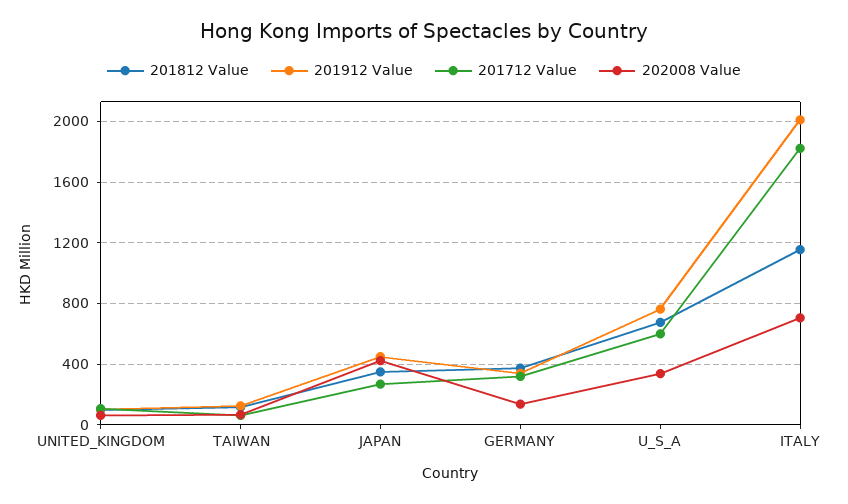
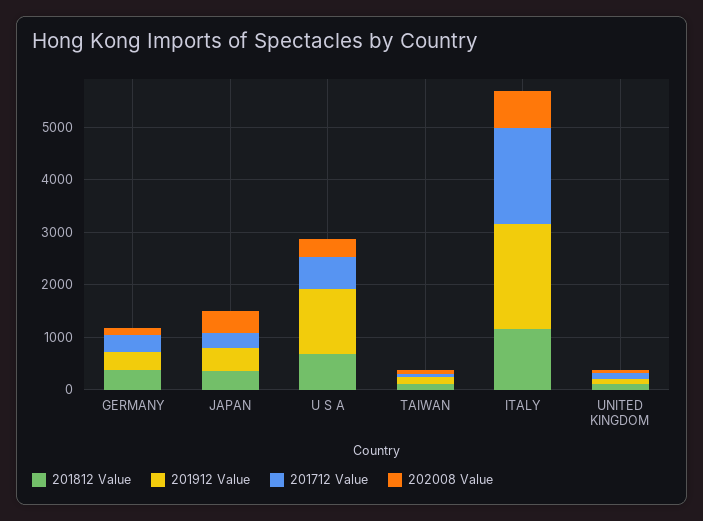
  {
    "201812 Value": {
      "UNITED_KINGDOM": 100,
      "TAIWAN": 100,
      "JAPAN": 350,
      "GERMANY": 400,
      "U_S_A": 700,
      "ITALY": 1150
    },
    "201912 Value": {
      "UNITED_KINGDOM": 100,
      "TAIWAN": 150,
      "JAPAN": 450,
      "GERMANY": 350,
-     "U_S_A": 750,
+     "U_S_A": 1200,
      "ITALY": 2000
    },
    "201712 Value": {
      "UNITED_KINGDOM": 100,
      "TAIWAN": 50,
      "JAPAN": 250,
      "GERMANY": 300,
      "U_S_A": 600,
      "ITALY": 1800
    },
    "202008 Value": {
      "UNITED_KINGDOM": 50,
      "TAIWAN": 50,
      "JAPAN": 400,
      "GERMANY": 150,
      "U_S_A": 350,
      "ITALY": 700
    }
  }

